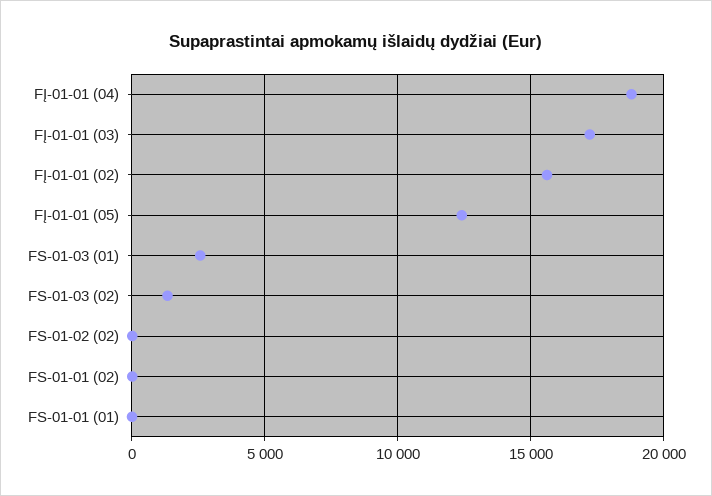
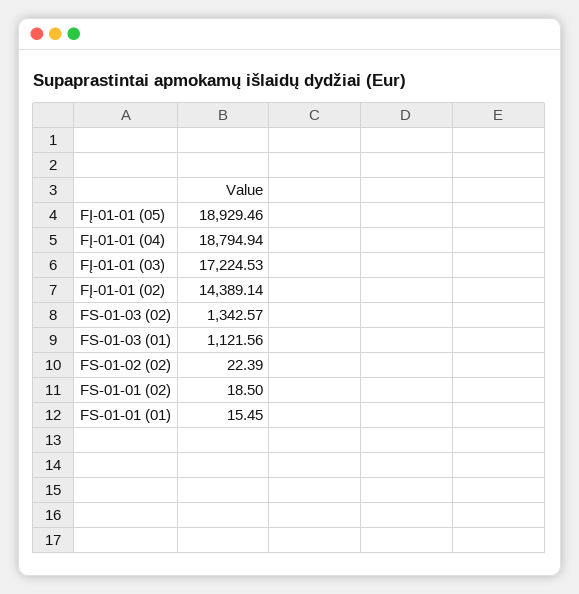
  {
    "FĮ-01-01 (04)": 18794.94,
    "FĮ-01-01 (03)": 17224.53,
-   "FĮ-01-01 (02)": 15500,
+   "FĮ-01-01 (02)": 14389.14,
-   "FĮ-01-01 (05)": 12500,
+   "FĮ-01-01 (05)": 18929.46,
-   "FS-01-03 (01)": 2500,
+   "FS-01-03 (01)": 1121.56,
    "FS-01-03 (02)": 1342.57,
    "FS-01-02 (02)": 22.39,
    "FS-01-01 (02)": 18.5,
    "FS-01-01 (01)": 15.45
  }

